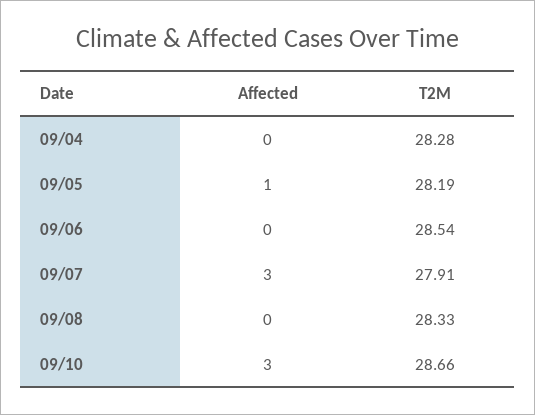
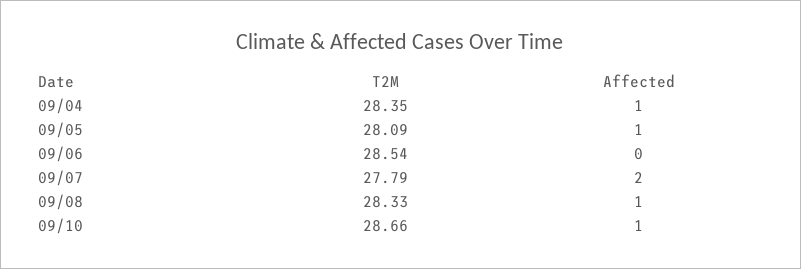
  {
    "Affected": {
-     "09/04": 0,
+     "09/04": 1,
      "09/05": 1,
      "09/06": 0,
-     "09/07": 3,
+     "09/07": 2,
-     "09/08": 0,
+     "09/08": 1,
-     "09/10": 3
+     "09/10": 1
    },
    "T2M": {
-     "09/04": 28.28,
+     "09/04": 28.35,
-     "09/05": 28.19,
+     "09/05": 28.09,
      "09/06": 28.54,
-     "09/07": 27.91,
+     "09/07": 27.79,
      "09/08": 28.33,
      "09/10": 28.66
    }
  }

